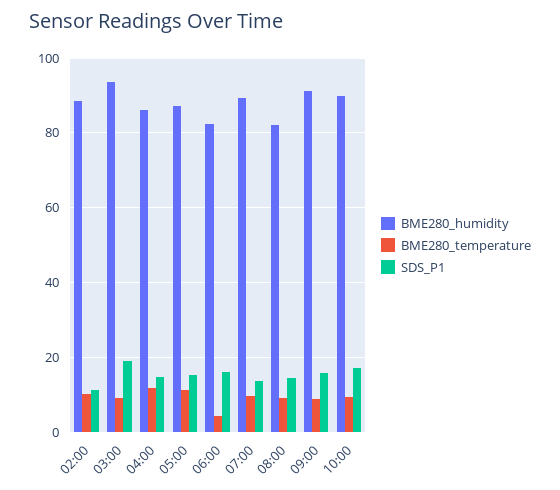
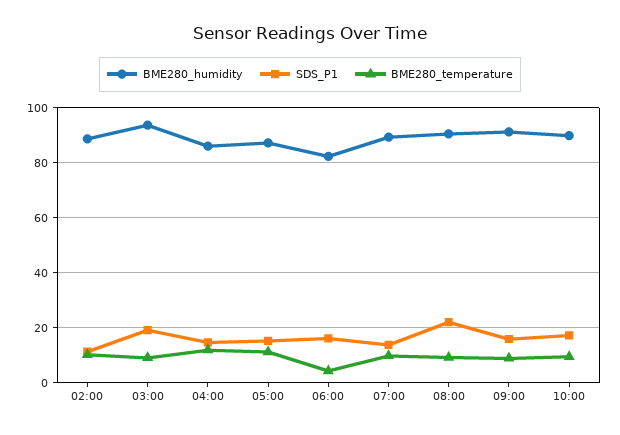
  {
    "BME280_humidity": {
      "02:00": 88,
      "03:00": 94,
      "04:00": 86,
      "05:00": 88,
      "06:00": 82,
      "07:00": 90,
-     "08:00": 82,
+     "08:00": 90,
      "09:00": 92,
      "10:00": 90
    },
    "BME280_temperature": {
      "02:00": 10,
      "03:00": 10,
      "04:00": 12,
      "05:00": 12,
      "06:00": 4,
      "07:00": 10,
      "08:00": 10,
      "09:00": 8,
      "10:00": 10
    },
    "SDS_P1": {
      "02:00": 12,
      "03:00": 20,
      "04:00": 14,
      "05:00": 16,
      "06:00": 16,
      "07:00": 14,
-     "08:00": 14,
+     "08:00": 22.5,
      "09:00": 16,
      "10:00": 18
    }
  }

